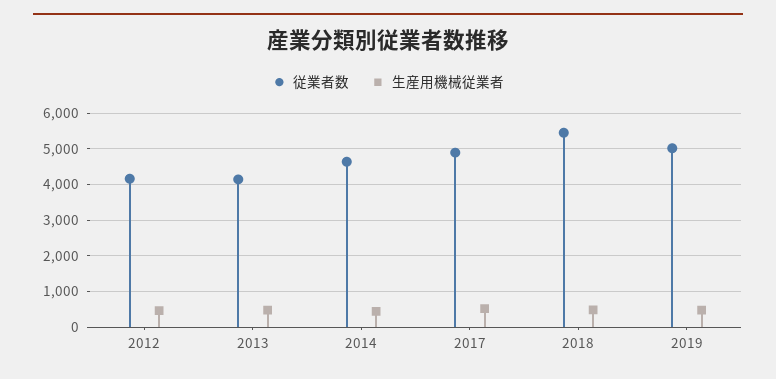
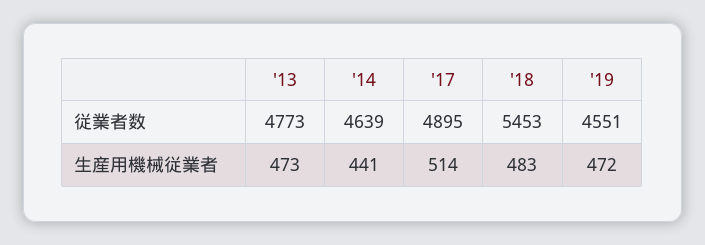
  {
    "従業者数": {
-     "2012": 4200,
-     "2013": 4200,
+     "2013": 4773,
      "2014": 4639,
      "2017": 4895,
      "2018": 5453,
-     "2019": 5000
+     "2019": 4551
    },
    "生産用機械従業者": {
-     "2012": 400,
      "2013": 473,
      "2014": 441,
      "2017": 514,
      "2018": 483,
      "2019": 472
    }
  }

